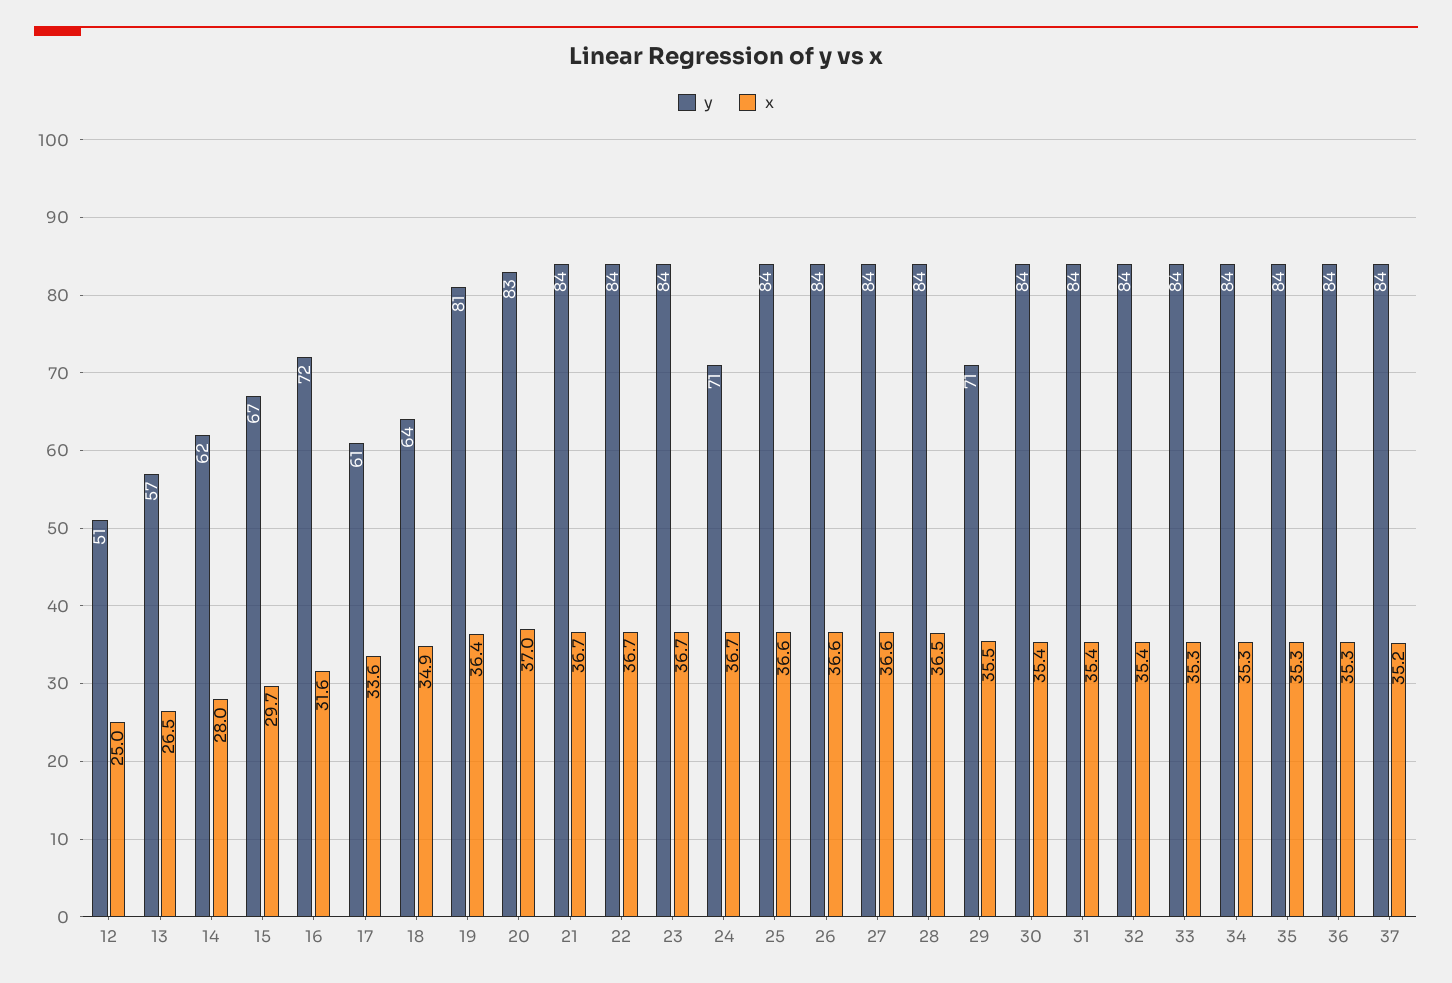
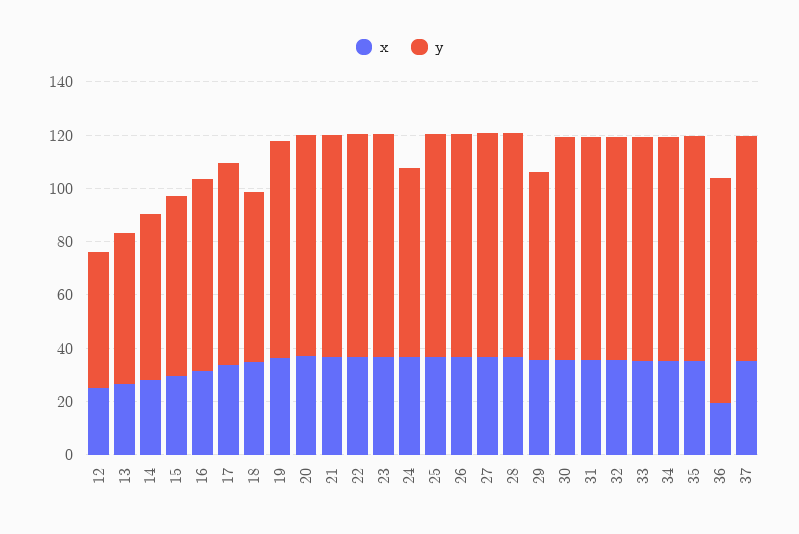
  {
    "y": {
      "12": 51,
      "13": 57,
      "14": 62,
      "15": 67,
      "16": 72,
-     "17": 61,
+     "17": 75,
      "18": 64,
      "19": 81,
      "20": 83,
      "21": 84,
      "22": 84,
      "23": 84,
      "24": 71,
      "25": 84,
      "26": 84,
      "27": 84,
      "28": 84,
      "29": 71,
      "30": 84,
      "31": 84,
      "32": 84,
      "33": 84,
      "34": 84,
      "35": 84,
      "36": 84,
      "37": 84
    },
    "x": {
      "12": 25,
      "13": 26.5,
      "14": 28,
      "15": 29.7,
      "16": 31.6,
      "17": 33.6,
      "18": 34.9,
      "19": 36.4,
      "20": 37,
      "21": 36.7,
      "22": 36.7,
      "23": 36.7,
      "24": 36.7,
      "25": 36.6,
      "26": 36.6,
      "27": 36.6,
      "28": 36.5,
      "29": 35.5,
      "30": 35.4,
      "31": 35.4,
      "32": 35.4,
      "33": 35.3,
      "34": 35.3,
      "35": 35.3,
-     "36": 35.3,
+     "36": 20,
      "37": 35.2
    }
  }

